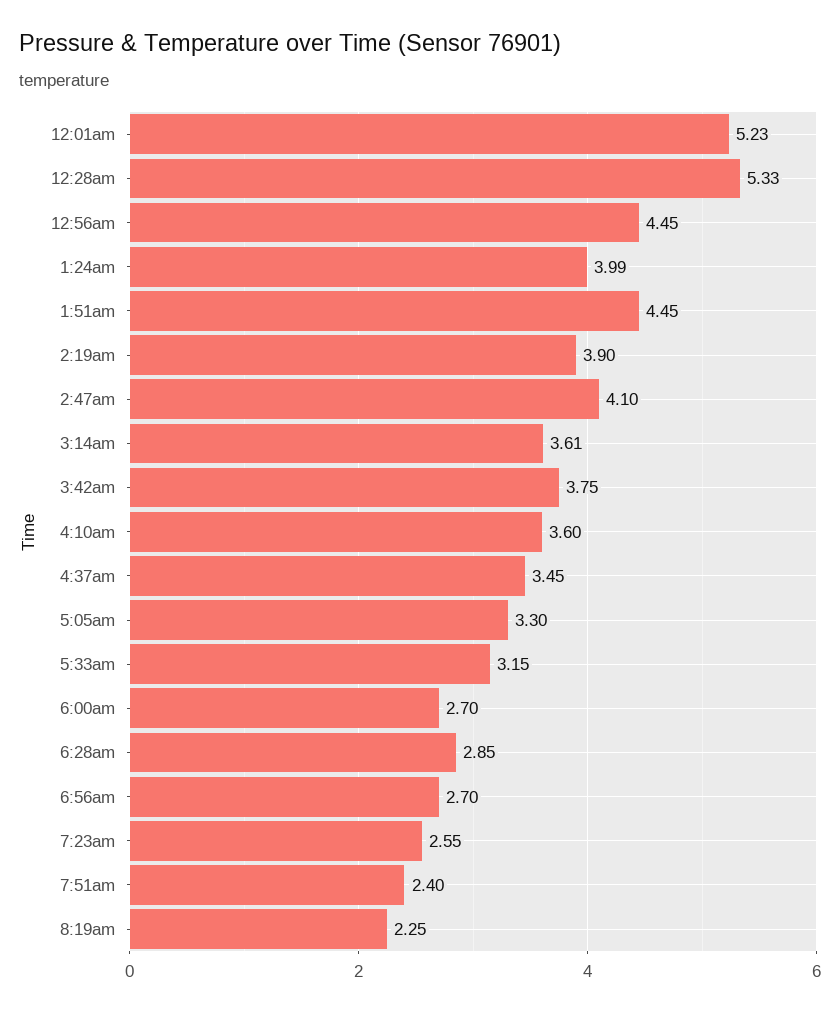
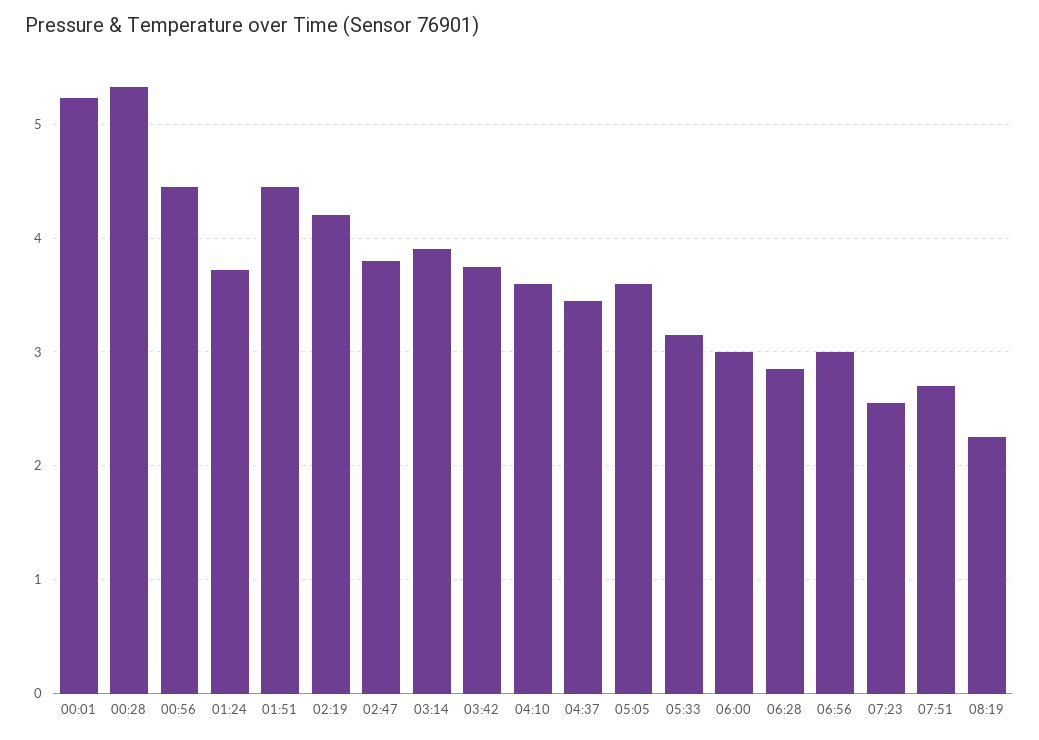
  {
    "12:01am": 5.23,
    "12:28am": 5.33,
    "12:56am": 4.45,
-   "1:24am": 3.99,
+   "1:24am": 3.7,
    "1:51am": 4.45,
-   "2:19am": 3.9,
+   "2:19am": 4.2,
-   "2:47am": 4.1,
+   "2:47am": 3.8,
-   "3:14am": 3.61,
+   "3:14am": 3.9,
    "3:42am": 3.75,
    "4:10am": 3.6,
    "4:37am": 3.45,
-   "5:05am": 3.3,
+   "5:05am": 3.6,
    "5:33am": 3.15,
-   "6:00am": 2.7,
+   "6:00am": 3,
    "6:28am": 2.85,
-   "6:56am": 2.7,
+   "6:56am": 3,
    "7:23am": 2.55,
-   "7:51am": 2.4,
+   "7:51am": 2.7,
    "8:19am": 2.25
  }

